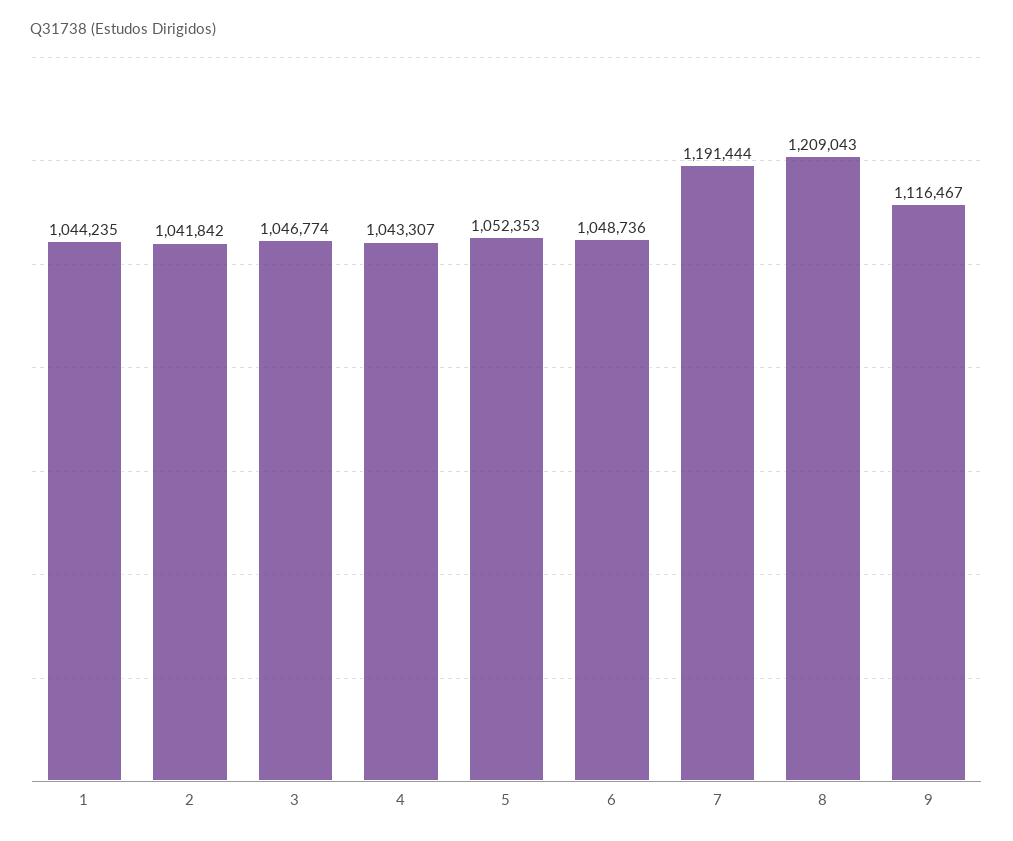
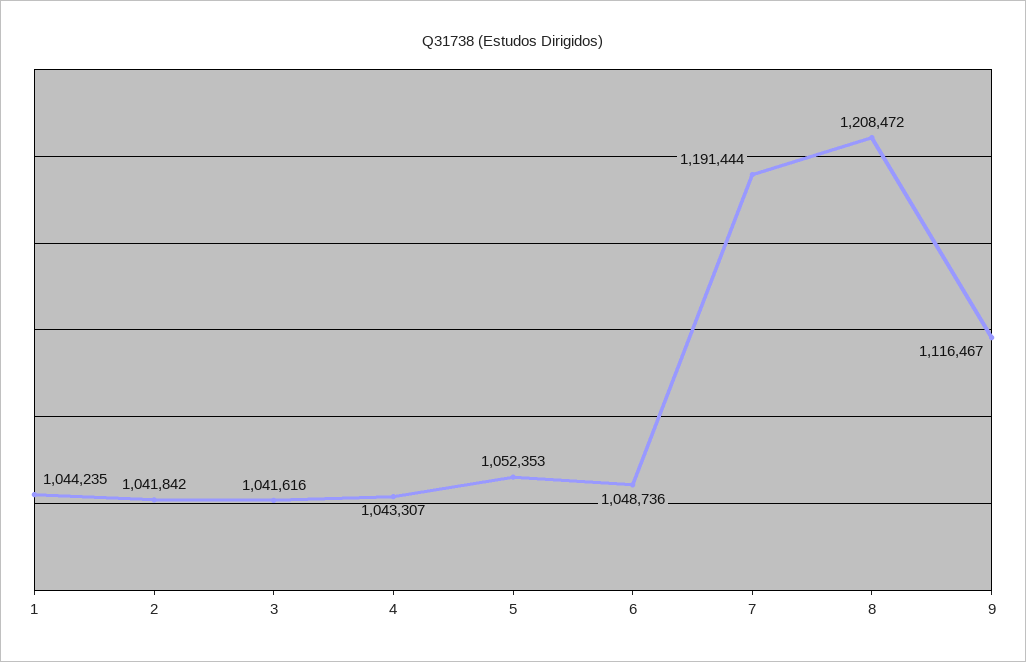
  {
    "1": 1044235,
    "2": 1041842,
-   "3": 1046774,
+   "3": 1041616,
    "4": 1043307,
    "5": 1052353,
    "6": 1048736,
    "7": 1191444,
-   "8": 1209043,
+   "8": 1208472,
    "9": 1116467
  }

